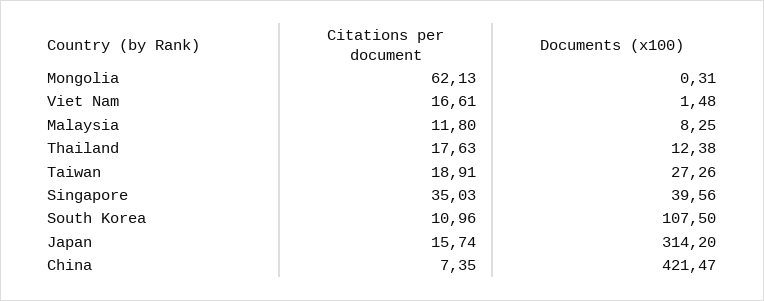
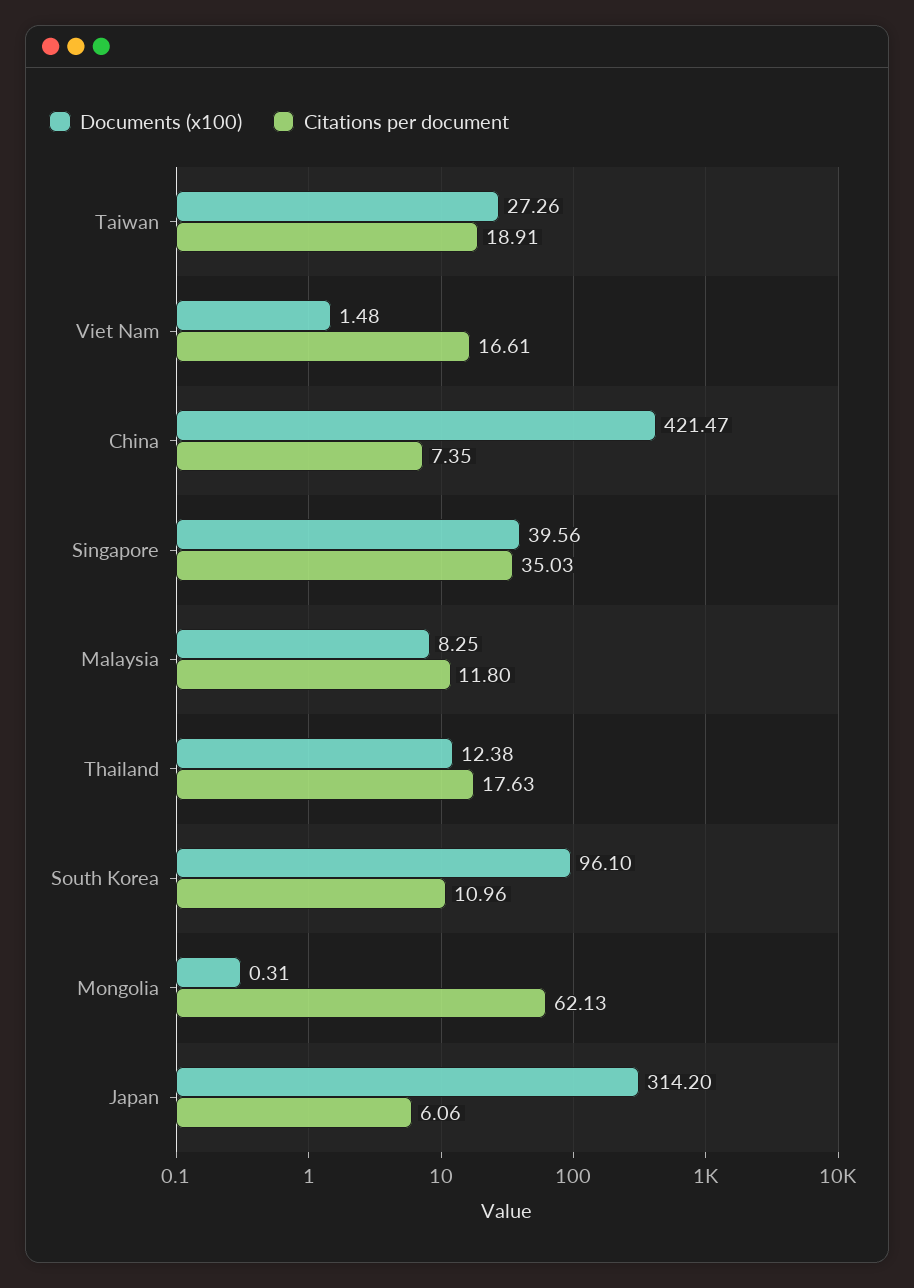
  {
    "Citations per document": {
      "Mongolia": 62.13,
      "Viet Nam": 16.61,
      "Malaysia": 11.8,
      "Thailand": 17.63,
      "Taiwan": 18.91,
      "Singapore": 35.03,
      "South Korea": 10.96,
-     "Japan": 15.74,
+     "Japan": 6.06,
      "China": 7.35
    },
    "Documents (x100)": {
      "Mongolia": 0.31,
      "Viet Nam": 1.48,
      "Malaysia": 8.25,
      "Thailand": 12.38,
      "Taiwan": 27.26,
      "Singapore": 39.56,
-     "South Korea": 107.5,
+     "South Korea": 96.1,
      "Japan": 314.2,
      "China": 421.47
    }
  }

